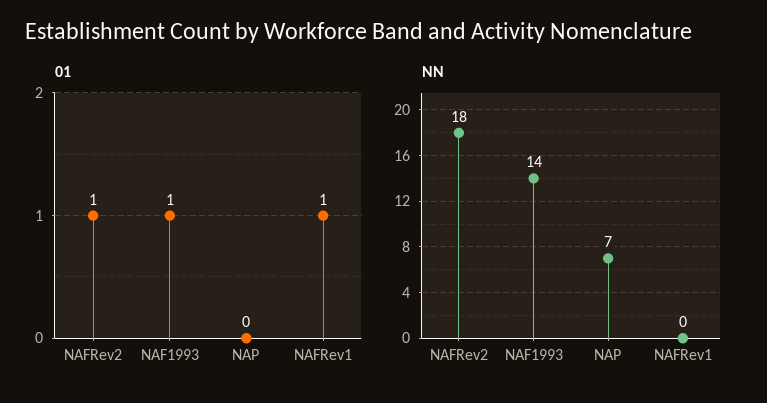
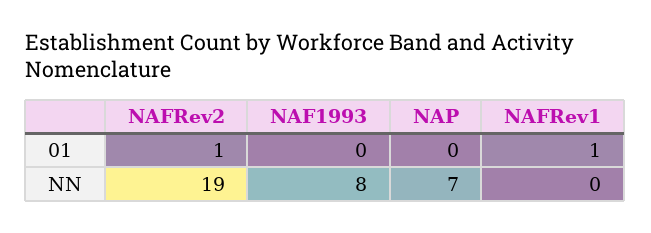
  {
    "01": {
      "NAFRev2": 1,
-     "NAF1993": 1,
+     "NAF1993": 0,
      "NAP": 0,
      "NAFRev1": 1
    },
    "NN": {
-     "NAFRev2": 18,
+     "NAFRev2": 19,
-     "NAF1993": 14,
+     "NAF1993": 8,
      "NAP": 7,
      "NAFRev1": 0
    }
  }

